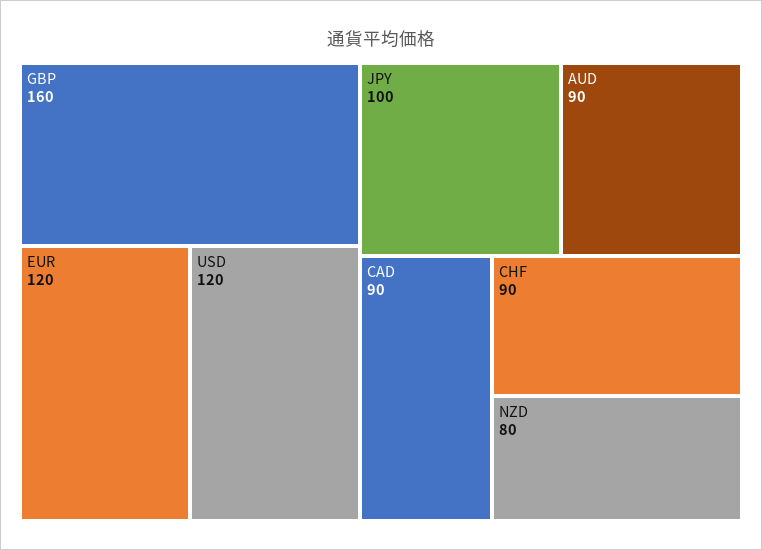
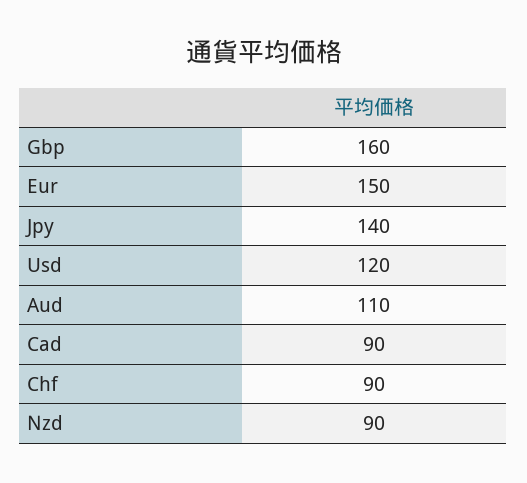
  {
    "GBP": 160,
-   "EUR": 120,
+   "EUR": 150,
    "USD": 120,
-   "JPY": 100,
+   "JPY": 140,
-   "AUD": 90,
+   "AUD": 110,
    "CAD": 90,
    "CHF": 90,
-   "NZD": 80
+   "NZD": 90
  }

